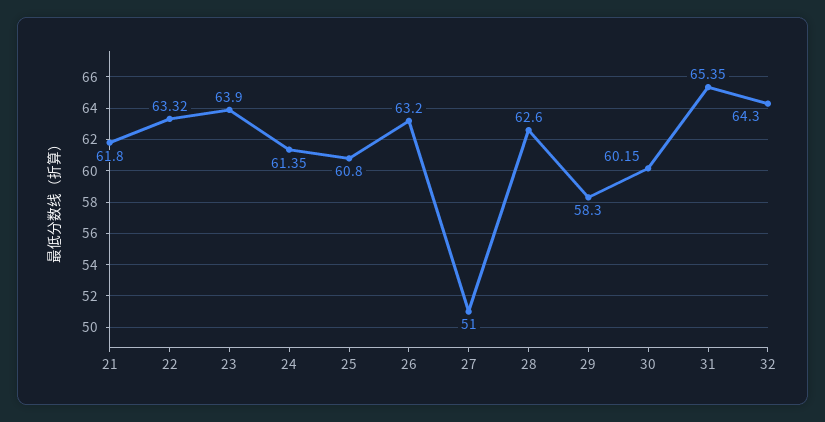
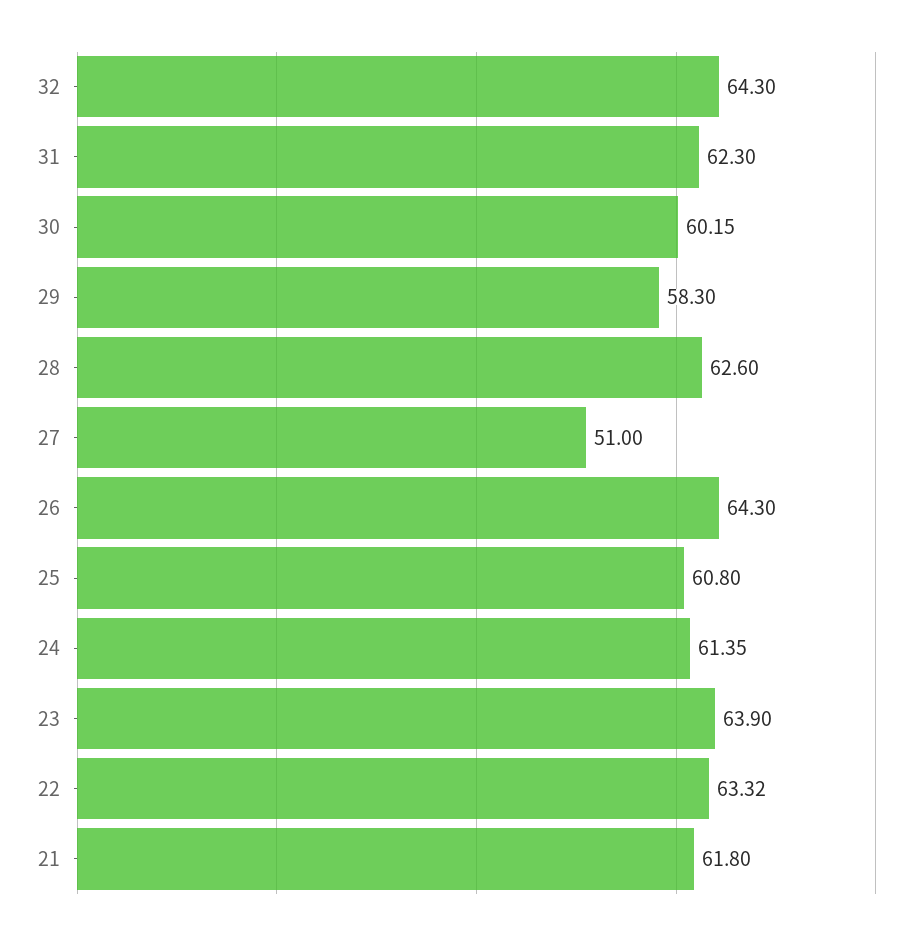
  {
    "21": 61.8,
    "22": 63.32,
    "23": 63.9,
    "24": 61.35,
    "25": 60.8,
-   "26": 63.2,
+   "26": 64.3,
    "27": 51,
    "28": 62.6,
    "29": 58.3,
    "30": 60.15,
-   "31": 65.35,
+   "31": 62.3,
    "32": 64.3
  }

